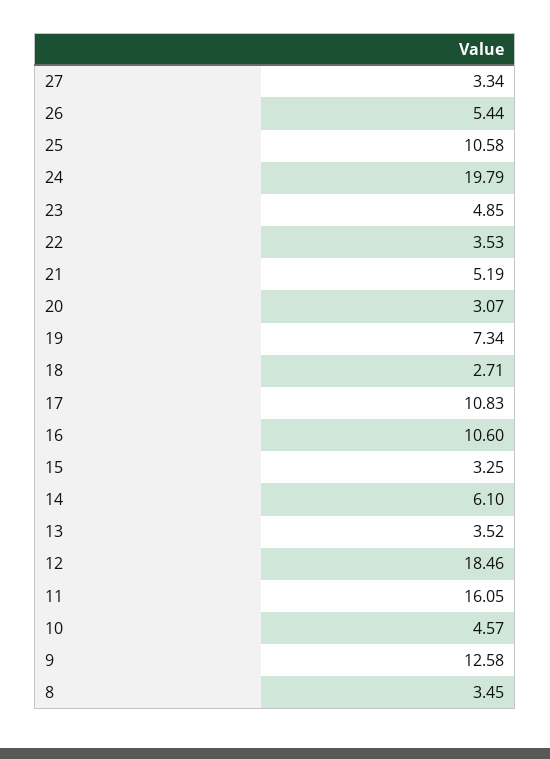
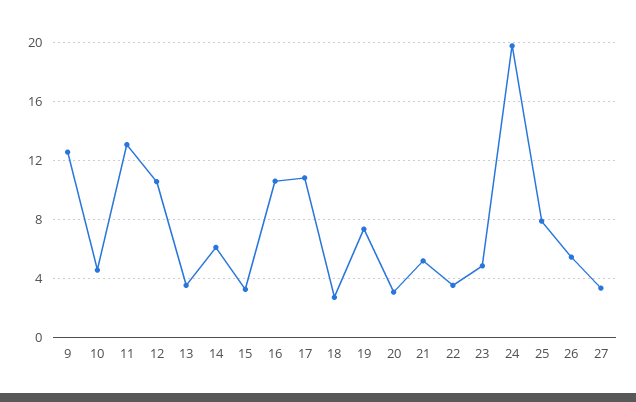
  {
    "27": 3.34,
    "26": 5.44,
-   "25": 10.58,
+   "25": 8,
    "24": 19.79,
    "23": 4.85,
    "22": 3.53,
    "21": 5.19,
    "20": 3.07,
    "19": 7.34,
    "18": 2.71,
    "17": 10.83,
    "16": 10.6,
    "15": 3.25,
    "14": 6.1,
    "13": 3.52,
-   "12": 18.46,
+   "12": 10.5,
-   "11": 16.05,
+   "11": 13,
    "10": 4.57,
-   "9": 12.58,
+   "9": 12.58
-   "8": 3.45
  }

